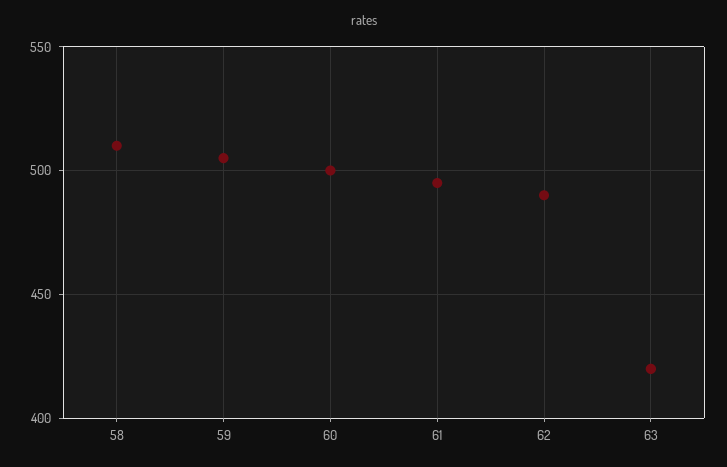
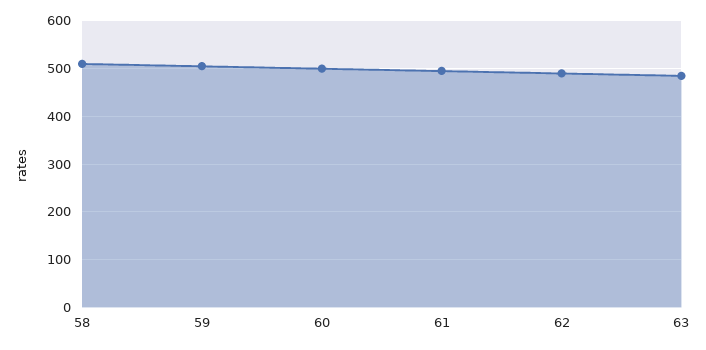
  {
    "58": 510,
    "59": 505,
    "60": 500,
    "61": 495,
    "62": 490,
-   "63": 420
+   "63": 480
  }

